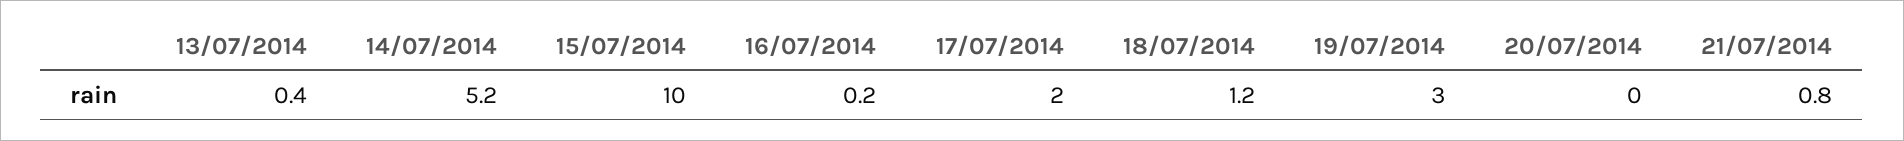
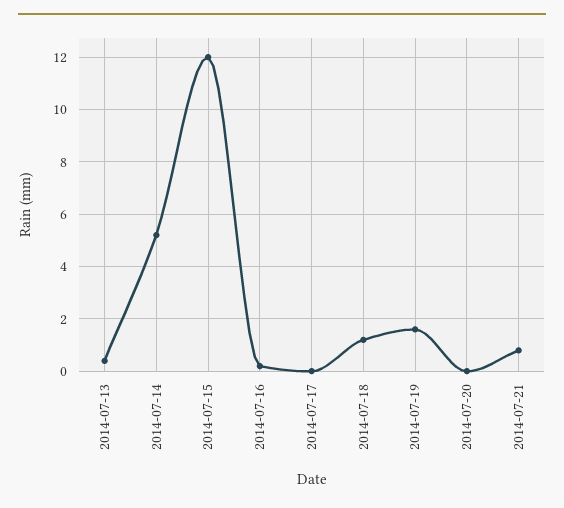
  {
    "13/07/2014": 0.4,
    "14/07/2014": 5.2,
-   "15/07/2014": 10,
+   "15/07/2014": 12,
    "16/07/2014": 0.2,
-   "17/07/2014": 2,
+   "17/07/2014": 0,
    "18/07/2014": 1.2,
-   "19/07/2014": 3,
+   "19/07/2014": 1.5,
    "20/07/2014": 0,
    "21/07/2014": 0.8
  }

